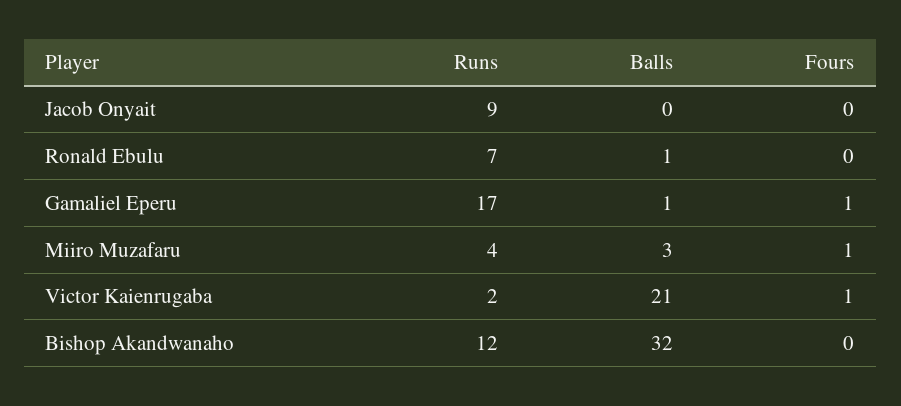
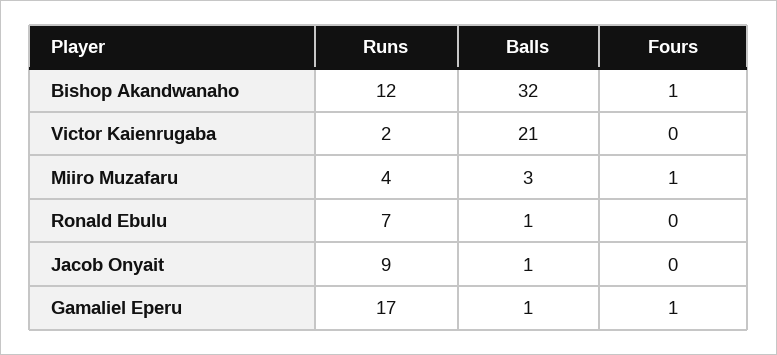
  {
    "Runs": {
      "Jacob Onyait": 9,
      "Ronald Ebulu": 7,
      "Gamaliel Eperu": 17,
      "Miiro Muzafaru": 4,
      "Victor Kaienrugaba": 2,
      "Bishop Akandwanaho": 12
    },
    "Balls": {
-     "Jacob Onyait": 0,
+     "Jacob Onyait": 1,
      "Ronald Ebulu": 1,
      "Gamaliel Eperu": 1,
      "Miiro Muzafaru": 3,
      "Victor Kaienrugaba": 21,
      "Bishop Akandwanaho": 32
    },
    "Fours": {
      "Jacob Onyait": 0,
      "Ronald Ebulu": 0,
      "Gamaliel Eperu": 1,
      "Miiro Muzafaru": 1,
-     "Victor Kaienrugaba": 1,
+     "Victor Kaienrugaba": 0,
-     "Bishop Akandwanaho": 0
+     "Bishop Akandwanaho": 1
    }
  }

